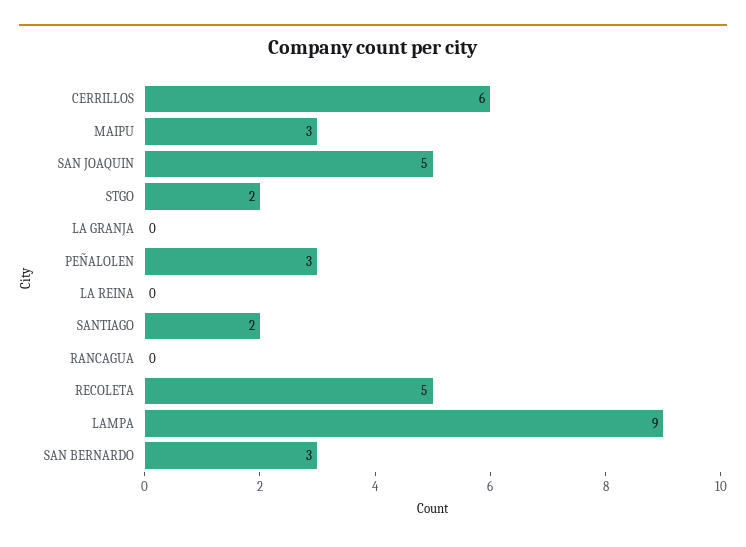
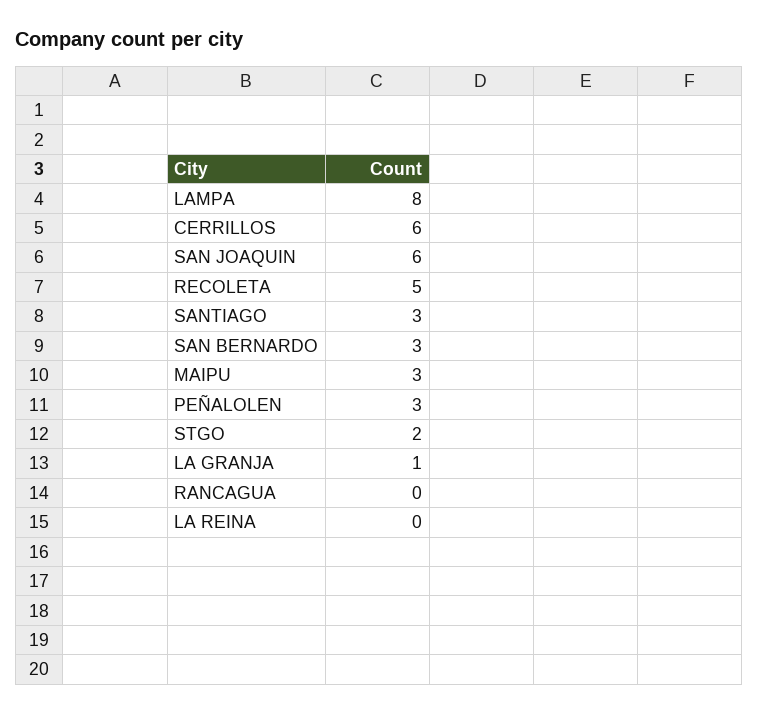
  {
    "CERRILLOS": 6,
    "MAIPU": 3,
-   "SAN JOAQUIN": 5,
+   "SAN JOAQUIN": 6,
    "STGO": 2,
-   "LA GRANJA": 0,
+   "LA GRANJA": 1,
    "PEÑALOLEN": 3,
    "LA REINA": 0,
-   "SANTIAGO": 2,
+   "SANTIAGO": 3,
    "RANCAGUA": 0,
    "RECOLETA": 5,
-   "LAMPA": 9,
+   "LAMPA": 8,
    "SAN BERNARDO": 3
  }

